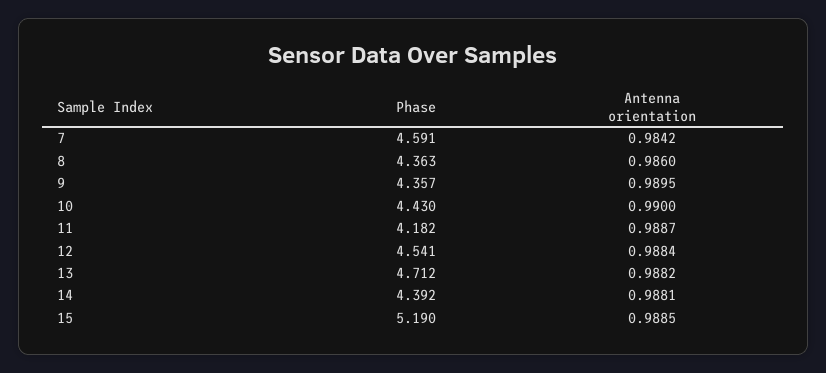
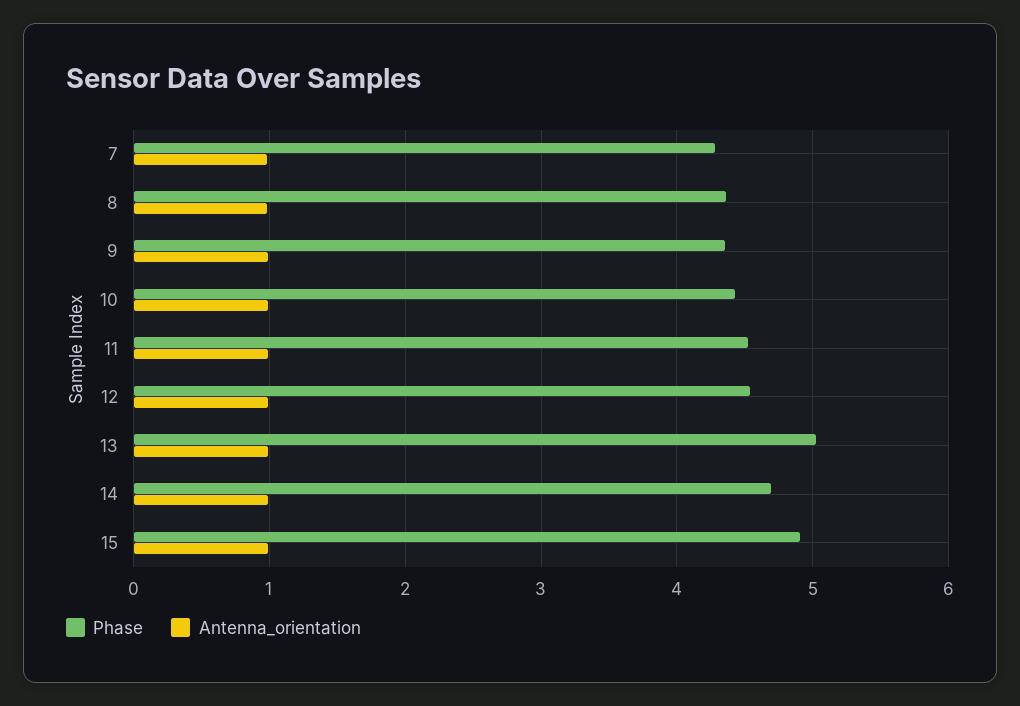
  {
    "Phase": {
-     "7": 4.591,
+     "7": 4.3,
      "8": 4.363,
      "9": 4.357,
      "10": 4.43,
-     "11": 4.182,
+     "11": 4.5,
      "12": 4.541,
-     "13": 4.712,
+     "13": 5,
-     "14": 4.392,
+     "14": 4.7,
-     "15": 5.19
+     "15": 4.9
    },
    "Antenna orientation": {
      "7": 0.9842,
      "8": 0.986,
      "9": 0.9895,
      "10": 0.99,
      "11": 0.9887,
      "12": 0.9884,
      "13": 0.9882,
      "14": 0.9881,
      "15": 0.9885
    }
  }

